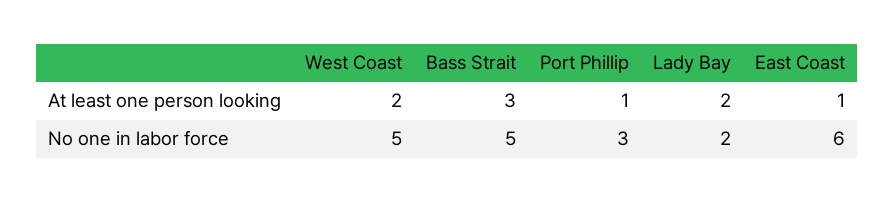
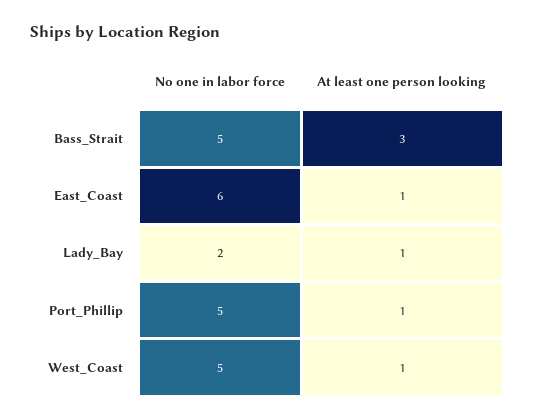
  {
    "West Coast": {
-     "At least one person looking": 2,
+     "At least one person looking": 1,
      "No one in labor force": 5
    },
    "Bass Strait": {
      "At least one person looking": 3,
      "No one in labor force": 5
    },
    "Port Phillip": {
      "At least one person looking": 1,
-     "No one in labor force": 3
+     "No one in labor force": 5
    },
    "Lady Bay": {
-     "At least one person looking": 2,
+     "At least one person looking": 1,
      "No one in labor force": 2
    },
    "East Coast": {
      "At least one person looking": 1,
      "No one in labor force": 6
    }
  }

